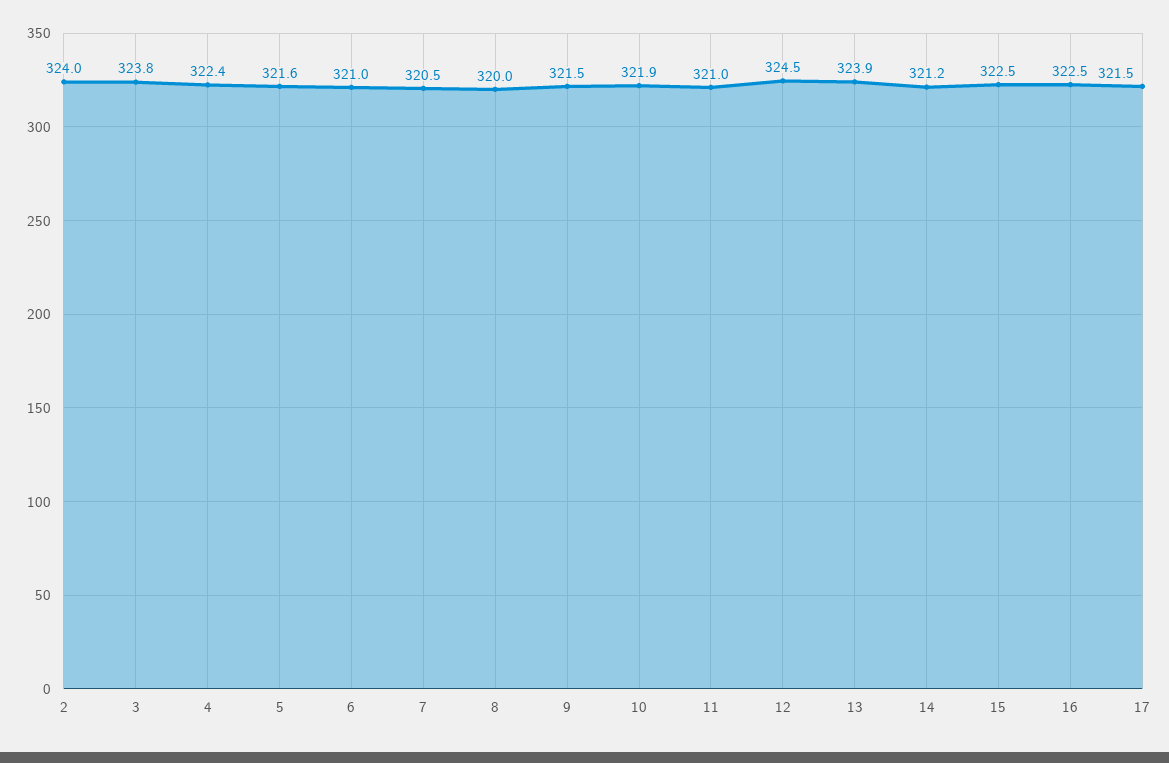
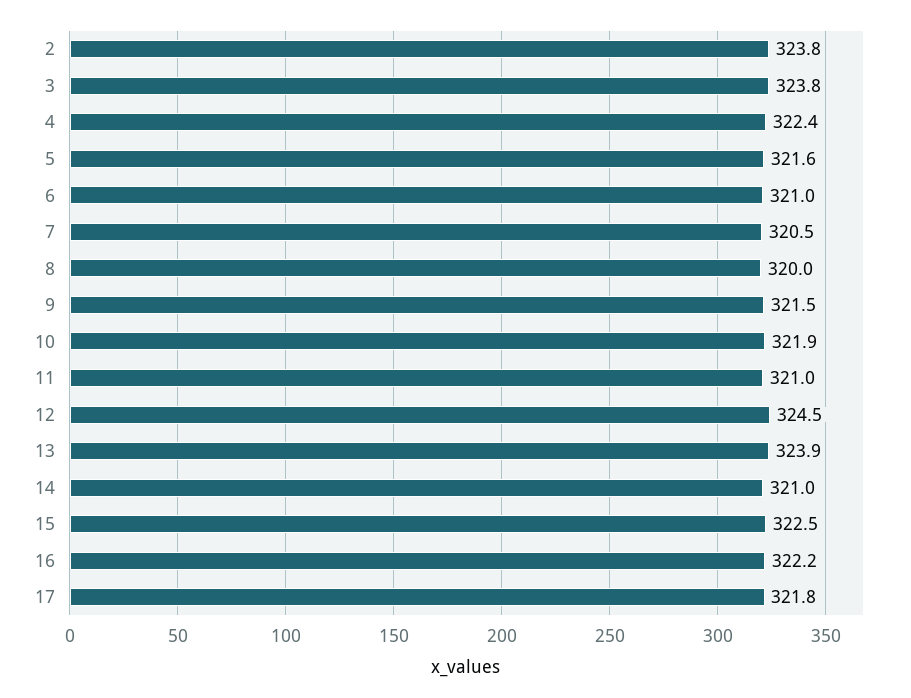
  {
-   "2": 324,
+   "2": 323.8,
    "3": 323.8,
    "4": 322.4,
    "5": 321.6,
    "6": 321,
    "7": 320.5,
    "8": 320,
    "9": 321.5,
    "10": 321.9,
    "11": 321,
    "12": 324.5,
    "13": 323.9,
-   "14": 321.2,
+   "14": 321,
    "15": 322.5,
-   "16": 322.5,
+   "16": 322.2,
-   "17": 321.5
+   "17": 321.8
  }

